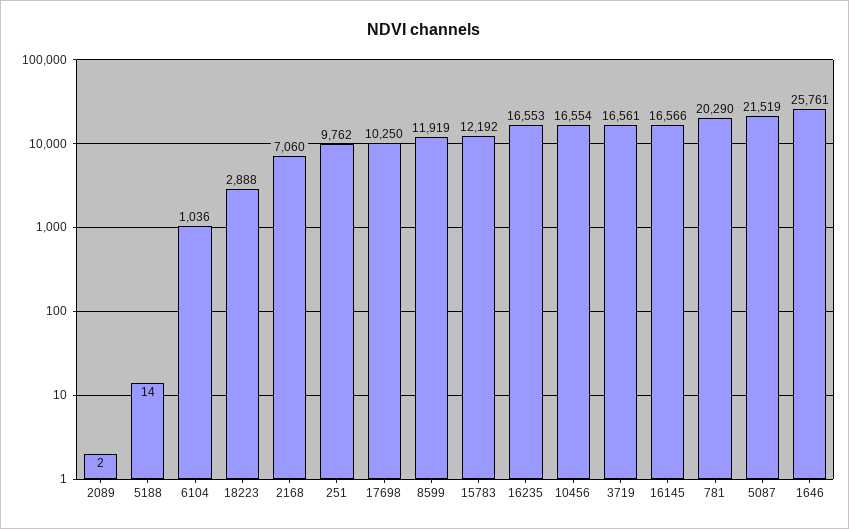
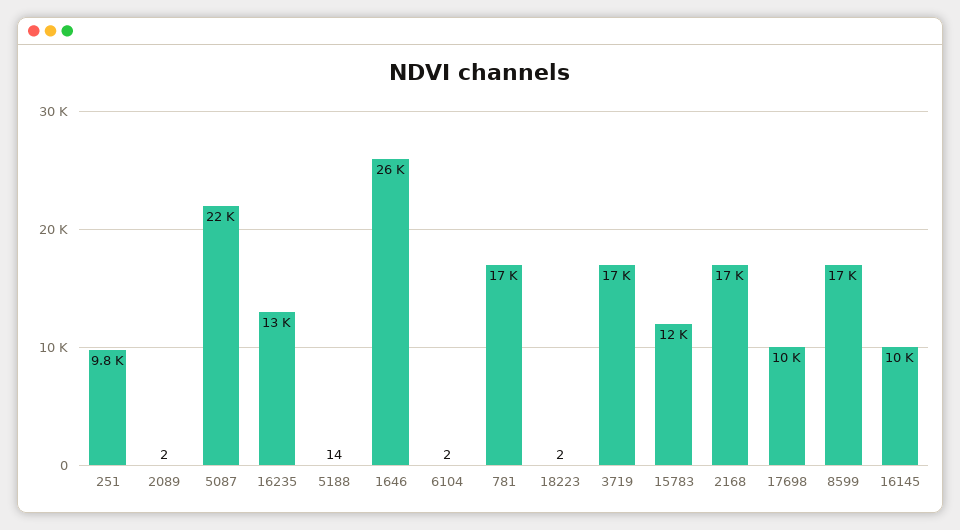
  {
    "2089": 2,
    "5188": 14,
-   "6104": 1036,
+   "6104": 2,
-   "18223": 2888,
+   "18223": 2,
-   "2168": 7060,
+   "2168": 17000,
    "251": 9762,
    "17698": 10250,
-   "8599": 11919,
+   "8599": 17000,
    "15783": 12192,
-   "16235": 16553,
+   "16235": 13000,
-   "10456": 16554,
    "3719": 16561,
-   "16145": 16566,
+   "16145": 10000,
-   "781": 20290,
+   "781": 17000,
    "5087": 21519,
    "1646": 25761
  }

